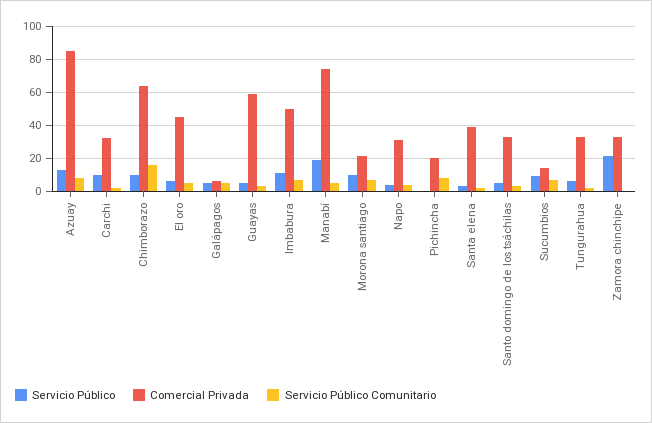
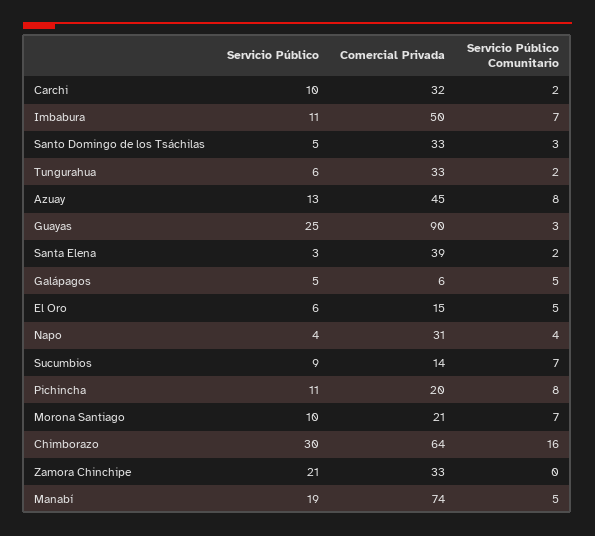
  {
    "Servicio Público": {
      "Azuay": 13,
      "Carchi": 10,
-     "Chimborazo": 10,
+     "Chimborazo": 30,
      "El oro": 6,
      "Galápagos": 5,
-     "Guayas": 5,
+     "Guayas": 25,
      "Imbabura": 11,
      "Manabí": 19,
      "Morona santiago": 10,
      "Napo": 4,
-     "Pichincha": 0,
+     "Pichincha": 11,
      "Santa elena": 3,
      "Santo domingo de los tsáchilas": 5,
      "Sucumbios": 9,
      "Tungurahua": 6,
      "Zamora chinchipe": 21
    },
    "Comercial Privada": {
-     "Azuay": 85,
+     "Azuay": 45,
      "Carchi": 32,
      "Chimborazo": 64,
-     "El oro": 45,
+     "El oro": 15,
      "Galápagos": 6,
-     "Guayas": 60,
+     "Guayas": 90,
      "Imbabura": 50,
      "Manabí": 74,
      "Morona santiago": 21,
      "Napo": 31,
      "Pichincha": 20,
      "Santa elena": 39,
      "Santo domingo de los tsáchilas": 33,
      "Sucumbios": 14,
      "Tungurahua": 33,
      "Zamora chinchipe": 33
    },
    "Servicio Público Comunitario": {
      "Azuay": 8,
      "Carchi": 2,
      "Chimborazo": 16,
      "El oro": 5,
      "Galápagos": 5,
      "Guayas": 3,
      "Imbabura": 7,
      "Manabí": 5,
      "Morona santiago": 7,
      "Napo": 4,
      "Pichincha": 8,
      "Santa elena": 2,
      "Santo domingo de los tsáchilas": 3,
      "Sucumbios": 7,
      "Tungurahua": 2,
      "Zamora chinchipe": 0
    }
  }

